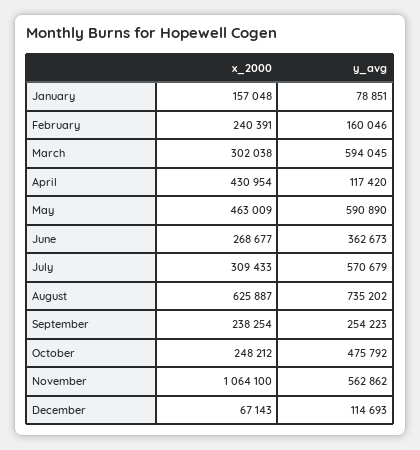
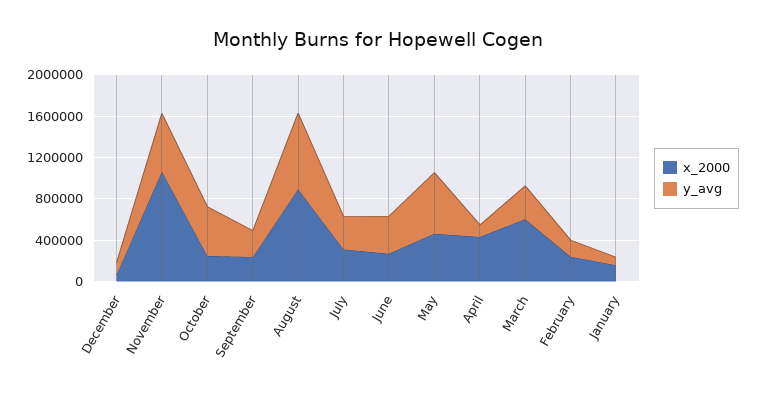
  {
    "x_2000": {
      "January": 157048,
      "February": 240391,
-     "March": 302038,
+     "March": 600000,
      "April": 430954,
      "May": 463009,
      "June": 268677,
      "July": 309433,
-     "August": 625887,
+     "August": 900000,
      "September": 238254,
      "October": 248212,
      "November": 1064100,
      "December": 67143
    },
    "y_avg": {
      "January": 78851,
      "February": 160046,
-     "March": 594045,
+     "March": 300000,
      "April": 117420,
      "May": 590890,
      "June": 362673,
-     "July": 570679,
+     "July": 300000,
      "August": 735202,
      "September": 254223,
      "October": 475792,
      "November": 562862,
      "December": 114693
    }
  }

